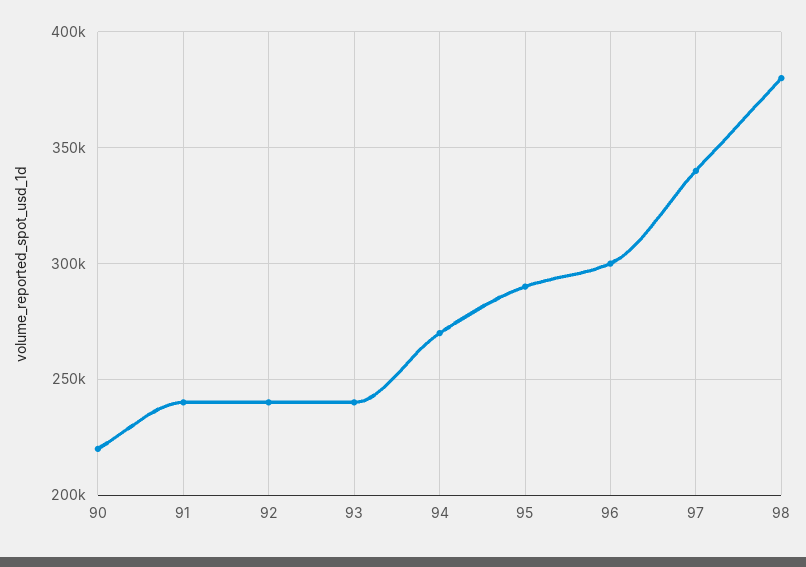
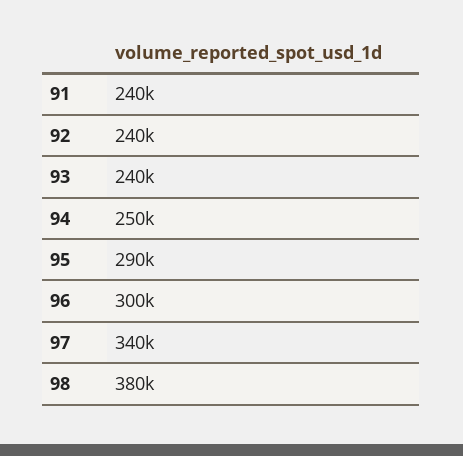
  {
-   "90": 220000,
    "91": 240000,
    "92": 240000,
    "93": 240000,
-   "94": 270000,
+   "94": 250000,
    "95": 290000,
    "96": 300000,
    "97": 340000,
    "98": 380000
  }

